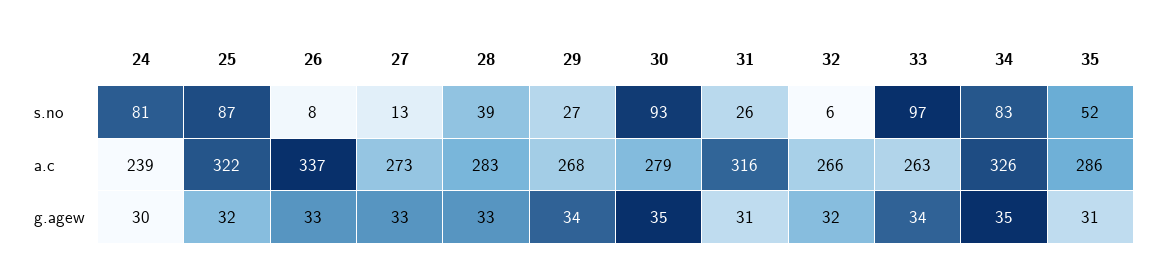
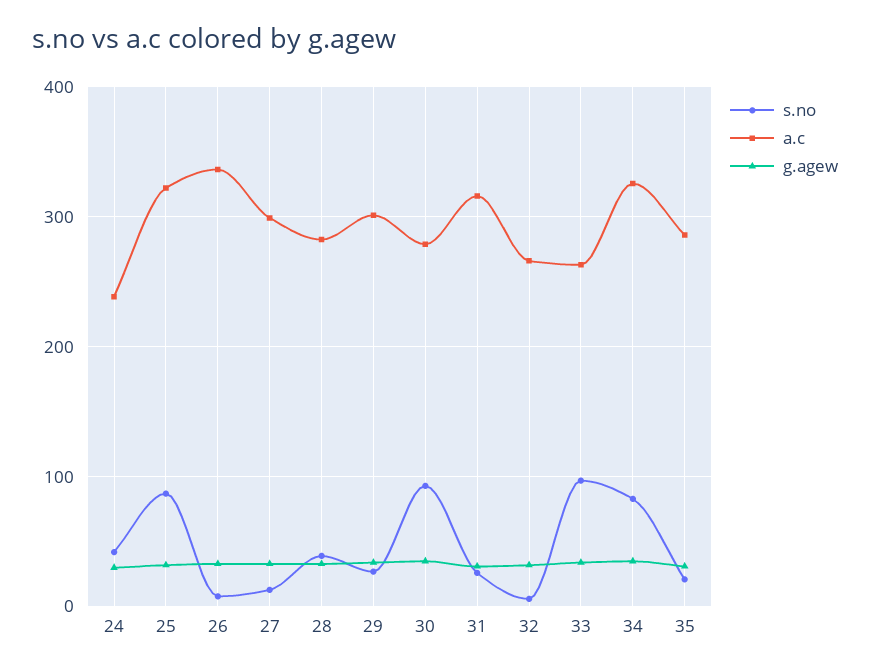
  {
    "s.no": {
-     "24": 81,
+     "24": 40,
      "25": 87,
      "26": 8,
      "27": 13,
      "28": 39,
      "29": 27,
      "30": 93,
      "31": 26,
      "32": 6,
      "33": 97,
      "34": 83,
-     "35": 52
+     "35": 20
    },
    "a.c": {
      "24": 239,
      "25": 322,
      "26": 337,
-     "27": 273,
+     "27": 300,
      "28": 283,
-     "29": 268,
+     "29": 300,
      "30": 279,
      "31": 316,
      "32": 266,
      "33": 263,
      "34": 326,
      "35": 286
    },
    "g.agew": {
      "24": 30,
      "25": 32,
      "26": 33,
      "27": 33,
      "28": 33,
      "29": 34,
      "30": 35,
      "31": 31,
      "32": 32,
      "33": 34,
      "34": 35,
      "35": 31
    }
  }

